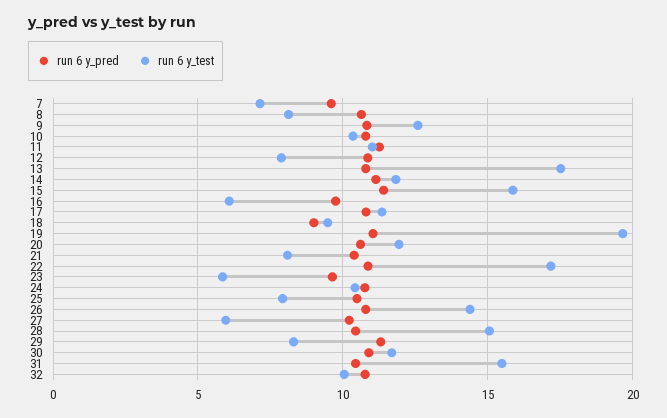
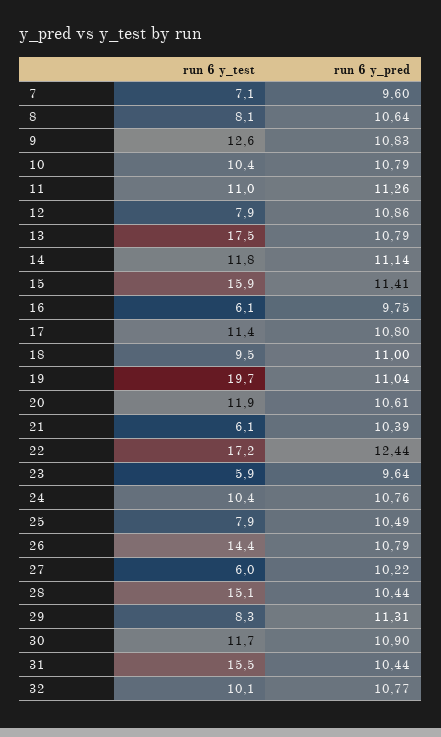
  {
    "run 6 y_pred": {
      "7": 9.6,
      "8": 10.64,
      "9": 10.83,
      "10": 10.79,
      "11": 11.26,
      "12": 10.86,
      "13": 10.79,
      "14": 11.14,
      "15": 11.41,
      "16": 9.75,
      "17": 10.8,
-     "18": 9,
+     "18": 11,
      "19": 11.04,
      "20": 10.61,
      "21": 10.39,
-     "22": 11,
+     "22": 12.44,
      "23": 9.64,
      "24": 10.76,
      "25": 10.49,
      "26": 10.79,
      "27": 10.22,
      "28": 10.44,
      "29": 11.31,
      "30": 10.9,
      "31": 10.44,
      "32": 10.77
    },
    "run 6 y_test": {
      "7": 7.1,
      "8": 8.1,
      "9": 12.6,
      "10": 10.4,
      "11": 11,
      "12": 7.9,
      "13": 17.5,
      "14": 11.8,
      "15": 15.9,
      "16": 6.1,
      "17": 11.4,
      "18": 9.5,
      "19": 19.7,
      "20": 11.9,
-     "21": 8,
+     "21": 6.1,
      "22": 17.2,
      "23": 5.9,
      "24": 10.4,
      "25": 7.9,
      "26": 14.4,
      "27": 6,
      "28": 15.1,
      "29": 8.3,
      "30": 11.7,
      "31": 15.5,
      "32": 10.1
    }
  }

